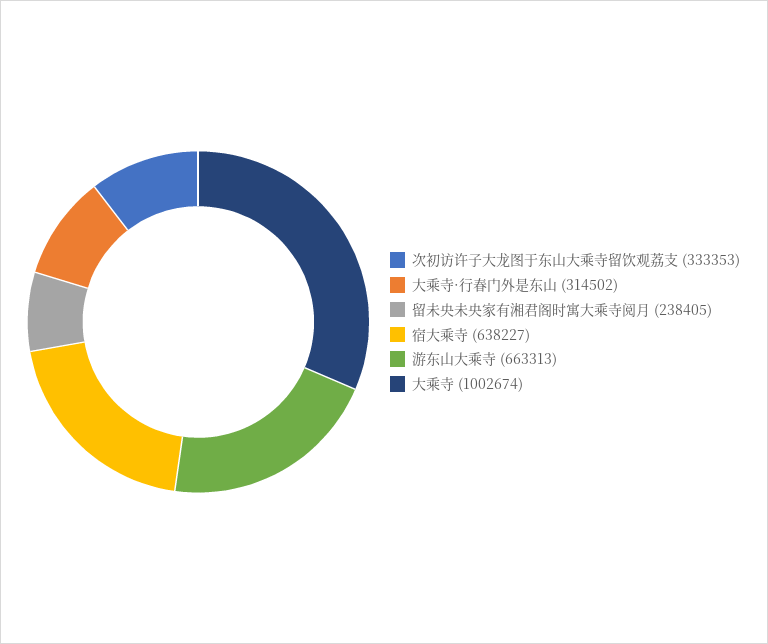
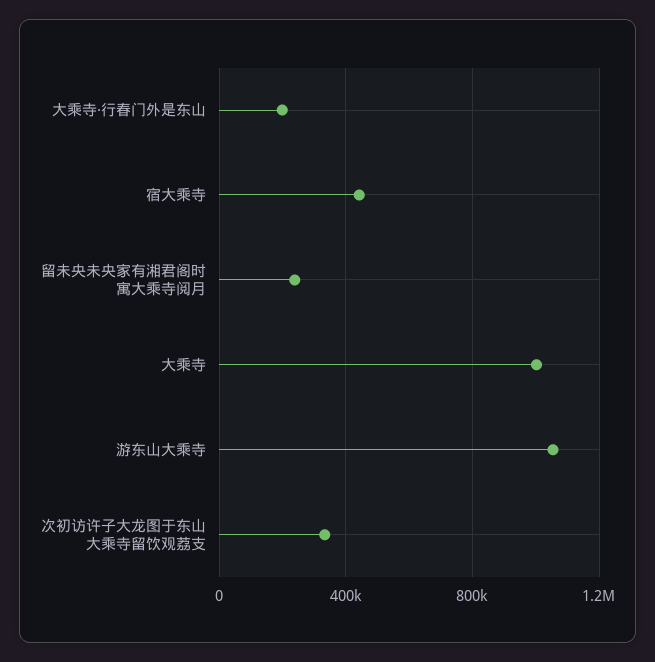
  {
    "次初访许子大龙图于东山大乘寺留饮观荔支": 333353,
-   "大乘寺·行春门外是东山": 314502,
+   "大乘寺·行春门外是东山": 200000,
    "留未央未央家有湘君阁时寓大乘寺阅月": 238405,
-   "宿大乘寺": 638227,
+   "宿大乘寺": 450000,
-   "游东山大乘寺": 663313,
+   "游东山大乘寺": 1050000,
    "大乘寺": 1002674
  }

